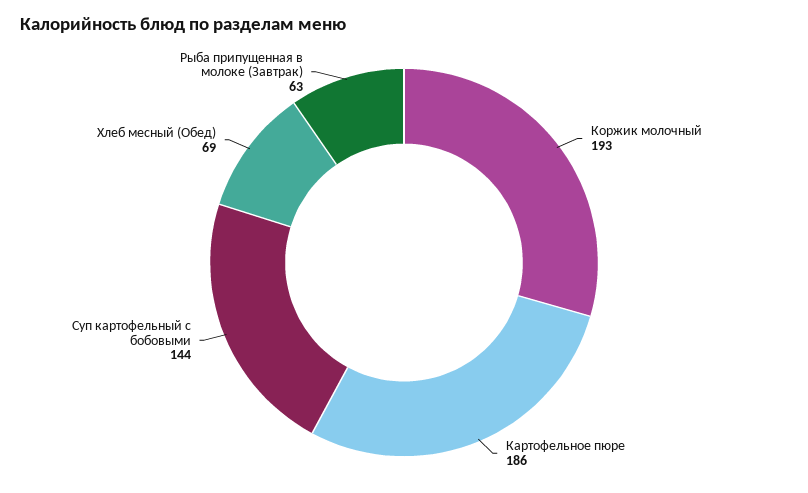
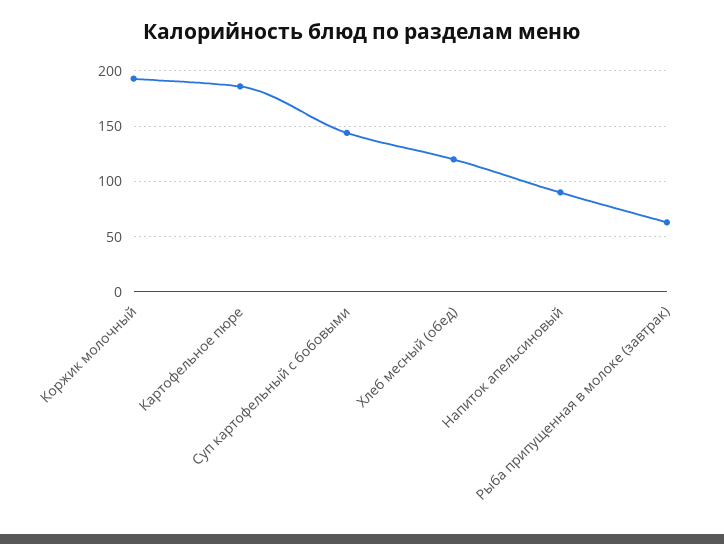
  {
    "Коржик молочный": 193,
    "Картофельное пюре": 186,
    "Суп картофельный с бобовыми": 144,
-   "Хлеб месный (Обед)": 69,
+   "Хлеб месный (Обед)": 120,
-   "Рыба припущенная в молоке (Завтрак)": 63
+   "Рыба припущенная в молоке (Завтрак)": 63,
+   "Напиток апельсиновый": 90
  }

